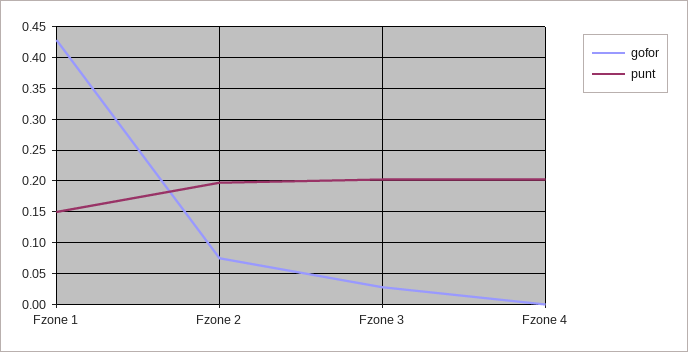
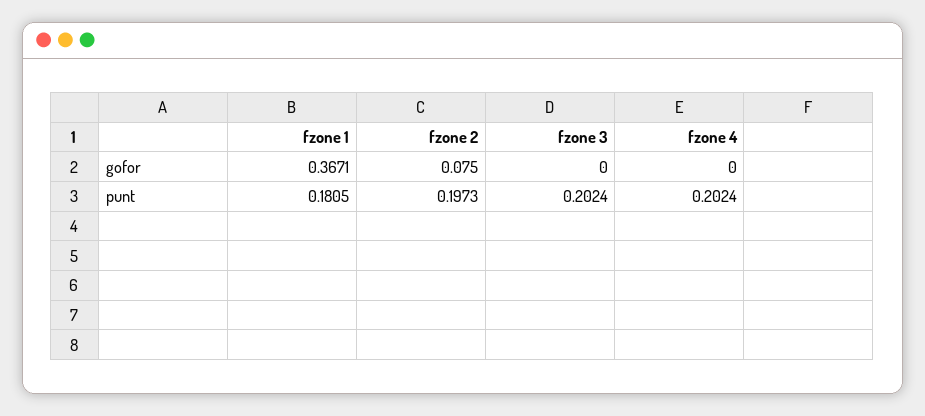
  {
    "gofor": {
-     "Fzone 1": 0.43,
+     "Fzone 1": 0.3671,
      "Fzone 2": 0.075,
-     "Fzone 3": 0.03,
+     "Fzone 3": 0,
      "Fzone 4": 0
    },
    "punt": {
-     "Fzone 1": 0.15,
+     "Fzone 1": 0.1805,
      "Fzone 2": 0.1973,
      "Fzone 3": 0.2024,
      "Fzone 4": 0.2024
    }
  }

